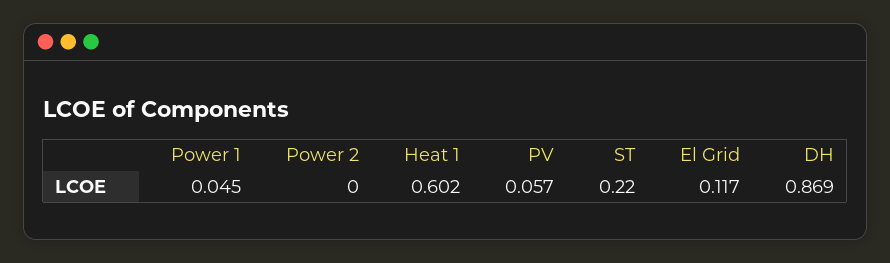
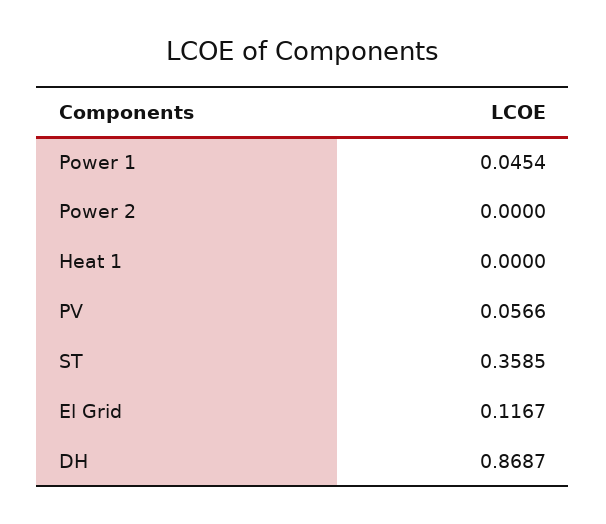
  {
    "Power 1": 0.0454,
    "Power 2": 0,
-   "Heat 1": 0.602,
+   "Heat 1": 0,
    "PV": 0.0566,
-   "ST": 0.22,
+   "ST": 0.3585,
    "El Grid": 0.1167,
    "DH": 0.8687
  }

